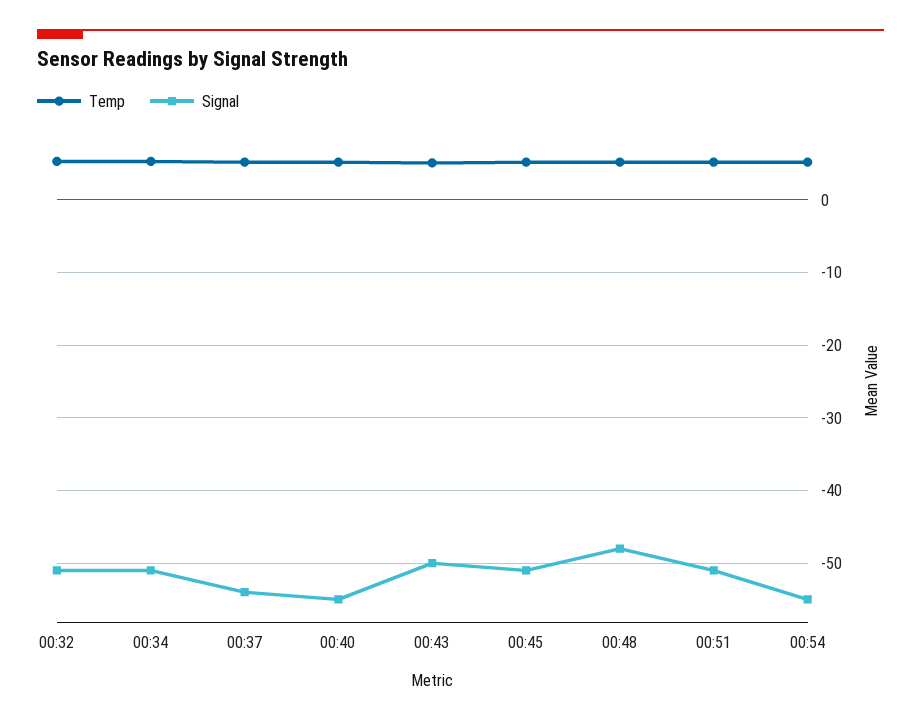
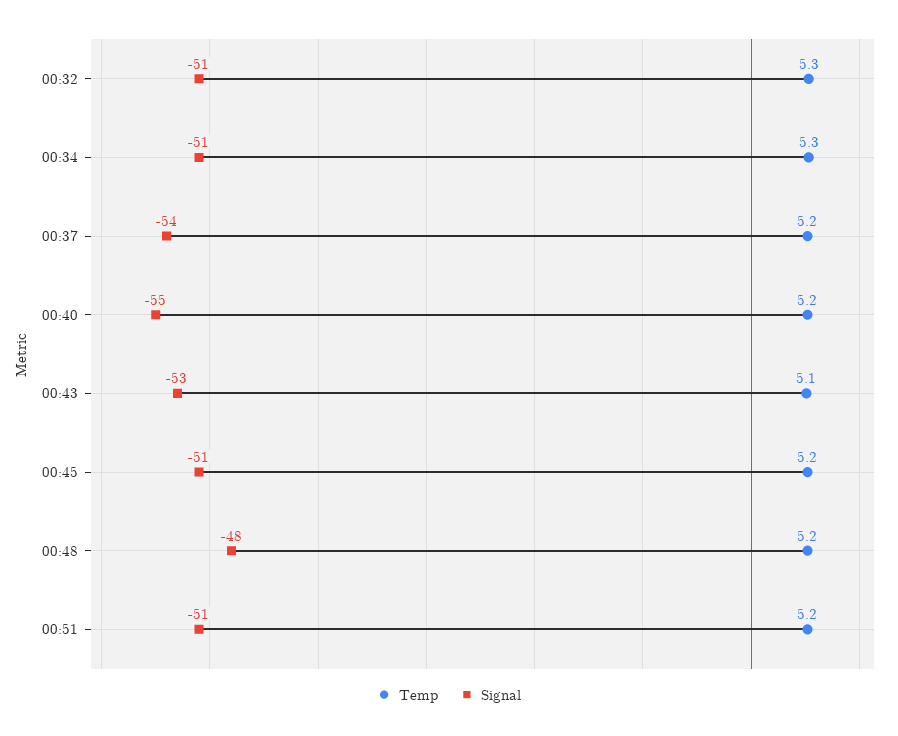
  {
    "Temp": {
      "00:32": 5.3,
      "00:34": 5.3,
      "00:37": 5.2,
      "00:40": 5.2,
      "00:43": 5.1,
      "00:45": 5.2,
      "00:48": 5.2,
-     "00:51": 5.2,
+     "00:51": 5.2
-     "00:54": 5
    },
    "Signal": {
      "00:32": -51,
      "00:34": -51,
      "00:37": -54,
      "00:40": -55,
-     "00:43": -50,
+     "00:43": -53,
      "00:45": -51,
      "00:48": -48,
-     "00:51": -51,
+     "00:51": -51
-     "00:54": -55
    }
  }

